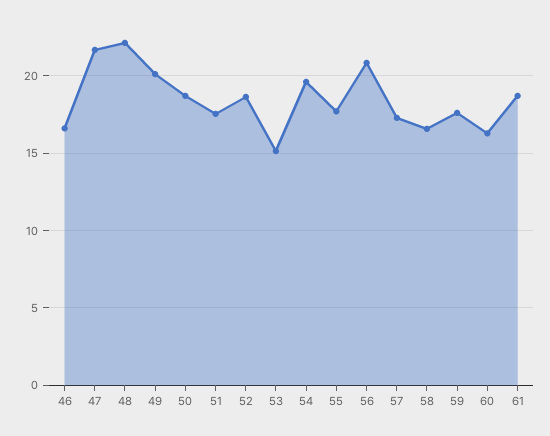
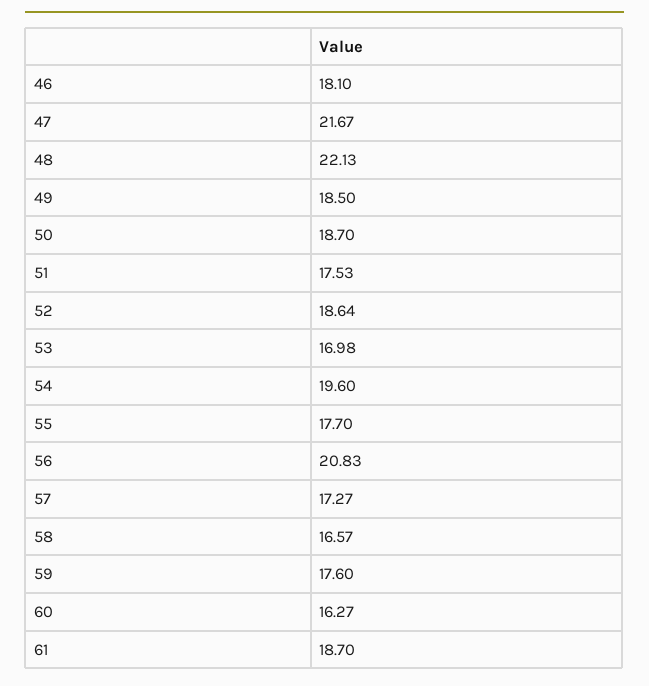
  {
-   "46": 16.5,
+   "46": 18.1,
    "47": 21.67,
    "48": 22.13,
-   "49": 20,
+   "49": 18.5,
    "50": 18.7,
    "51": 17.53,
    "52": 18.64,
-   "53": 15,
+   "53": 16.98,
    "54": 19.6,
    "55": 17.7,
    "56": 20.83,
    "57": 17.27,
    "58": 16.57,
    "59": 17.6,
    "60": 16.27,
    "61": 18.7
  }

